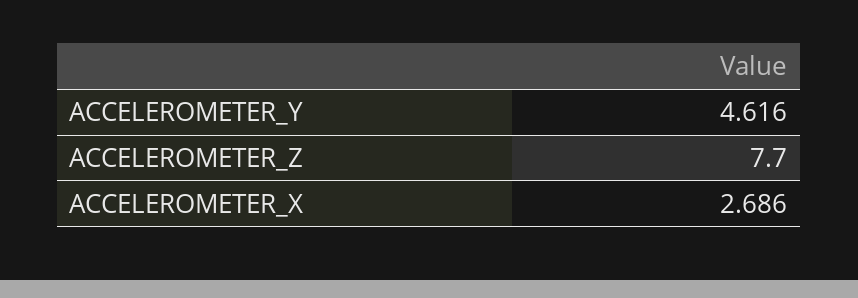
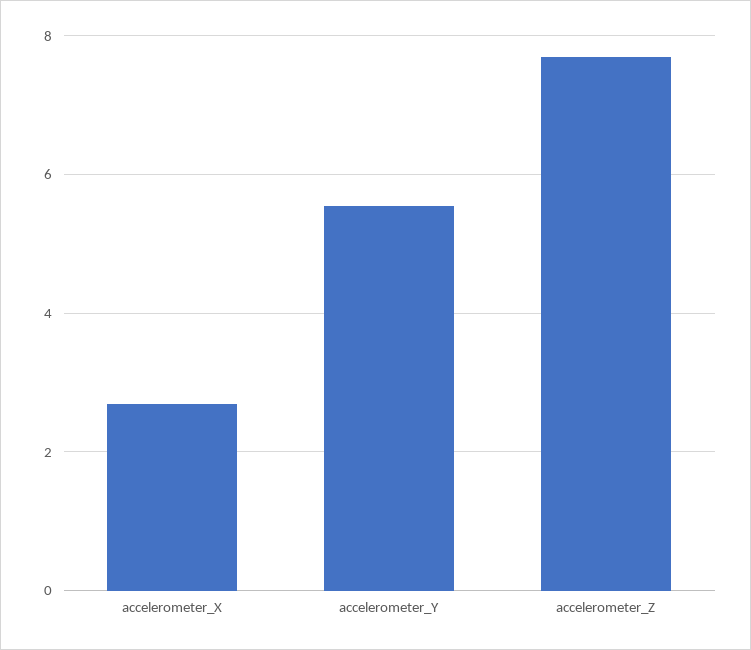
  {
-   "ACCELEROMETER_Y": 4.616,
+   "ACCELEROMETER_Y": 5.6,
    "ACCELEROMETER_Z": 7.7,
    "ACCELEROMETER_X": 2.686
  }

